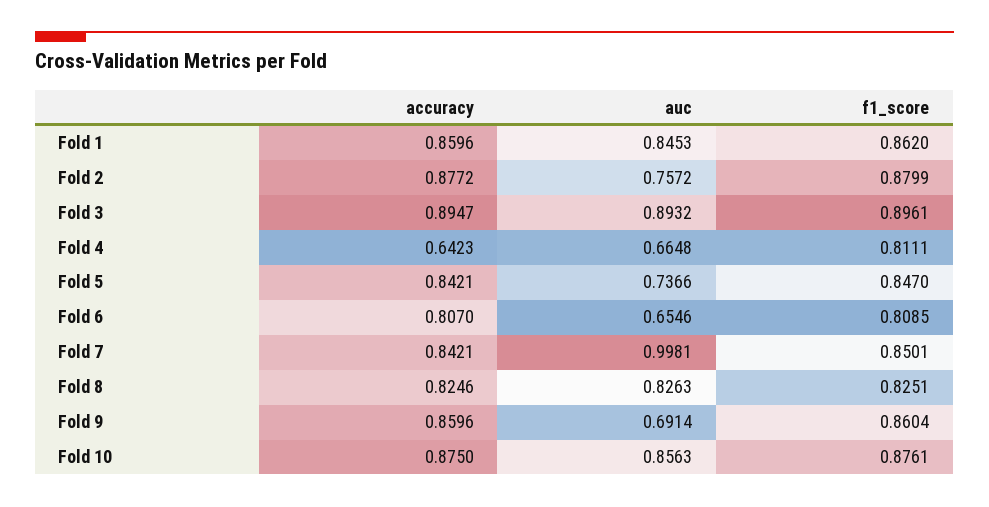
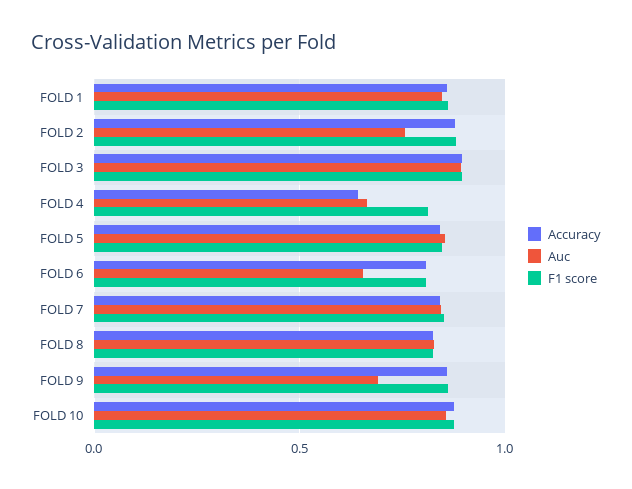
  {
    "accuracy": {
      "Fold 1": 0.8596,
      "Fold 2": 0.8772,
      "Fold 3": 0.8947,
      "Fold 4": 0.6423,
      "Fold 5": 0.8421,
      "Fold 6": 0.807,
      "Fold 7": 0.8421,
      "Fold 8": 0.8246,
      "Fold 9": 0.8596,
      "Fold 10": 0.875
    },
    "auc": {
      "Fold 1": 0.8453,
      "Fold 2": 0.7572,
      "Fold 3": 0.8932,
      "Fold 4": 0.6648,
-     "Fold 5": 0.7366,
+     "Fold 5": 0.85,
      "Fold 6": 0.6546,
-     "Fold 7": 0.9981,
+     "Fold 7": 0.85,
      "Fold 8": 0.8263,
      "Fold 9": 0.6914,
      "Fold 10": 0.8563
    },
    "f1_score": {
      "Fold 1": 0.862,
      "Fold 2": 0.8799,
      "Fold 3": 0.8961,
      "Fold 4": 0.8111,
      "Fold 5": 0.847,
      "Fold 6": 0.8085,
      "Fold 7": 0.8501,
      "Fold 8": 0.8251,
      "Fold 9": 0.8604,
      "Fold 10": 0.8761
    }
  }

